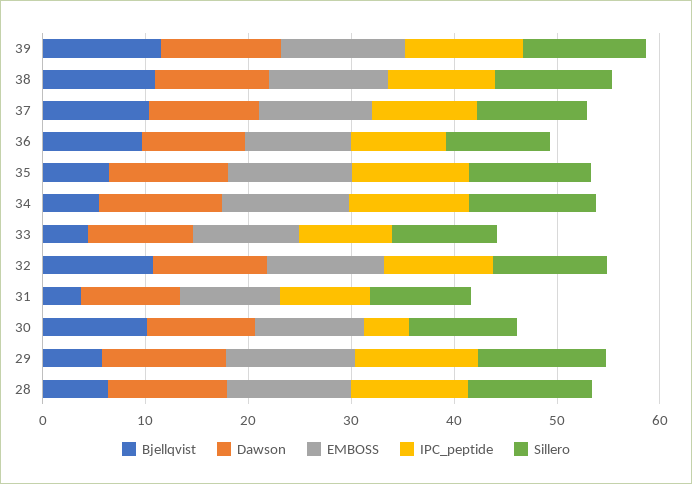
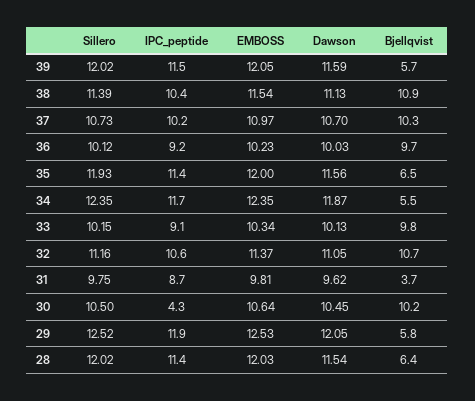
  {
    "Bjellqvist": {
-     "39": 12,
+     "39": 5.7,
      "38": 10.9,
      "37": 10.3,
      "36": 9.7,
      "35": 6.5,
      "34": 5.5,
-     "33": 4,
+     "33": 9.8,
      "32": 10.7,
      "31": 3.7,
      "30": 10.2,
      "29": 5.8,
      "28": 6.4
    },
    "Dawson": {
      "39": 11.59,
      "38": 11.13,
      "37": 10.7,
      "36": 10.03,
      "35": 11.56,
      "34": 11.87,
      "33": 10.13,
      "32": 11.05,
      "31": 9.62,
      "30": 10.45,
      "29": 12.05,
      "28": 11.54
    },
    "EMBOSS": {
      "39": 12.05,
      "38": 11.54,
      "37": 10.97,
      "36": 10.23,
      "35": 12,
      "34": 12.35,
      "33": 10.34,
      "32": 11.37,
      "31": 9.81,
      "30": 10.64,
      "29": 12.53,
      "28": 12.03
    },
    "IPC_peptide": {
      "39": 11.5,
      "38": 10.4,
      "37": 10.2,
      "36": 9.2,
      "35": 11.4,
      "34": 11.7,
      "33": 9.1,
      "32": 10.6,
      "31": 8.7,
      "30": 4.3,
      "29": 11.9,
      "28": 11.4
    },
    "Sillero": {
      "39": 12.02,
      "38": 11.39,
      "37": 10.73,
      "36": 10.12,
      "35": 11.93,
      "34": 12.35,
      "33": 10.15,
      "32": 11.16,
      "31": 9.75,
      "30": 10.5,
      "29": 12.52,
      "28": 12.02
    }
  }

